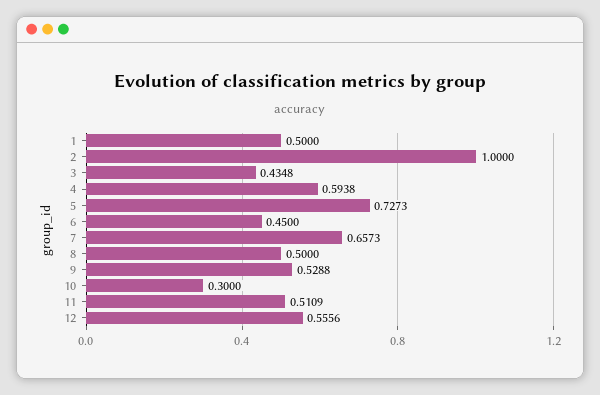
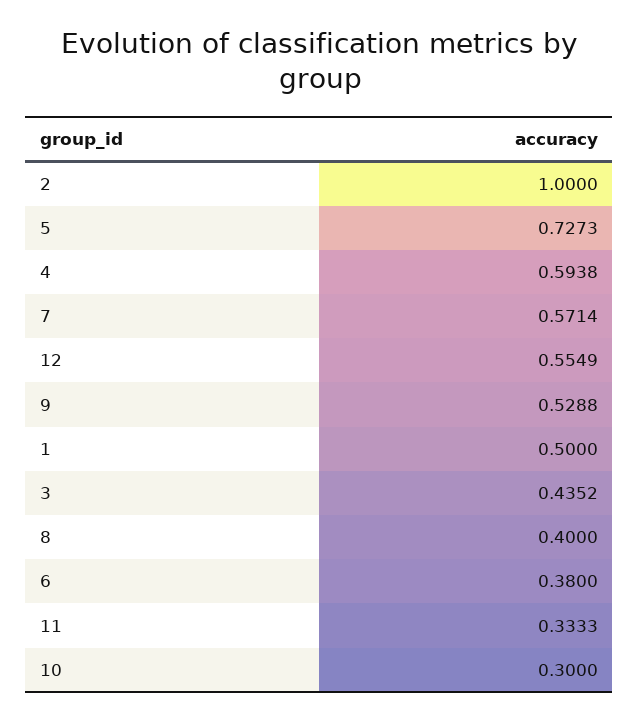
  {
    "1": 0.5,
    "2": 1,
-   "3": 0.4348,
+   "3": 0.4352,
    "4": 0.5938,
    "5": 0.7273,
-   "6": 0.45,
+   "6": 0.38,
-   "7": 0.6573,
+   "7": 0.5714,
-   "8": 0.5,
+   "8": 0.4,
    "9": 0.5288,
    "10": 0.3,
-   "11": 0.5109,
+   "11": 0.3333,
-   "12": 0.5556
+   "12": 0.5549
  }

